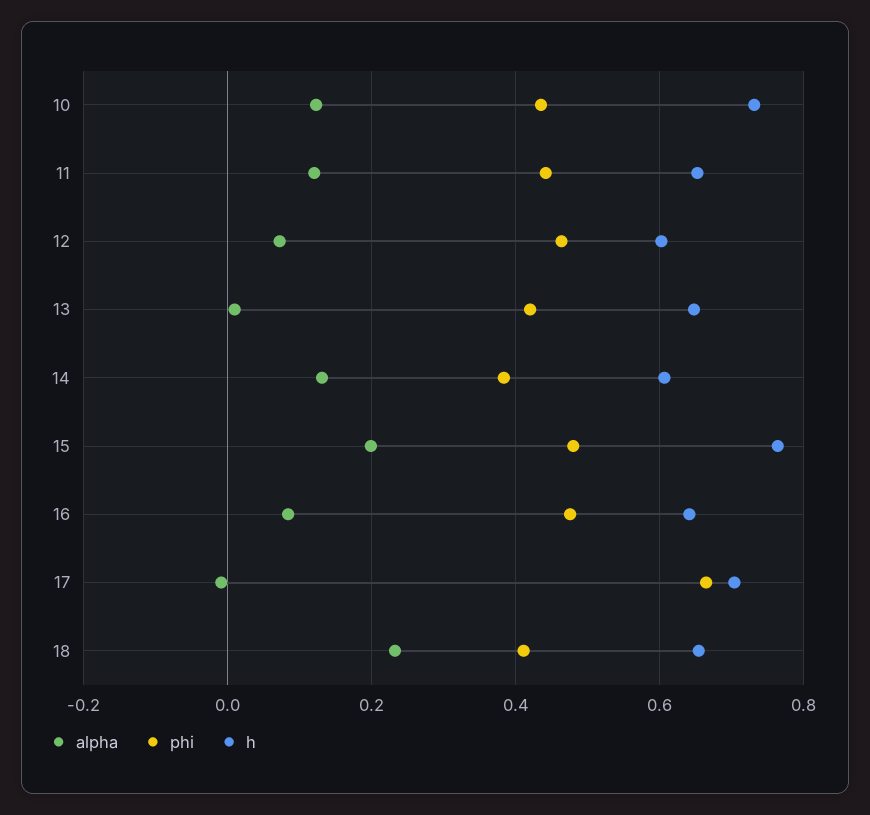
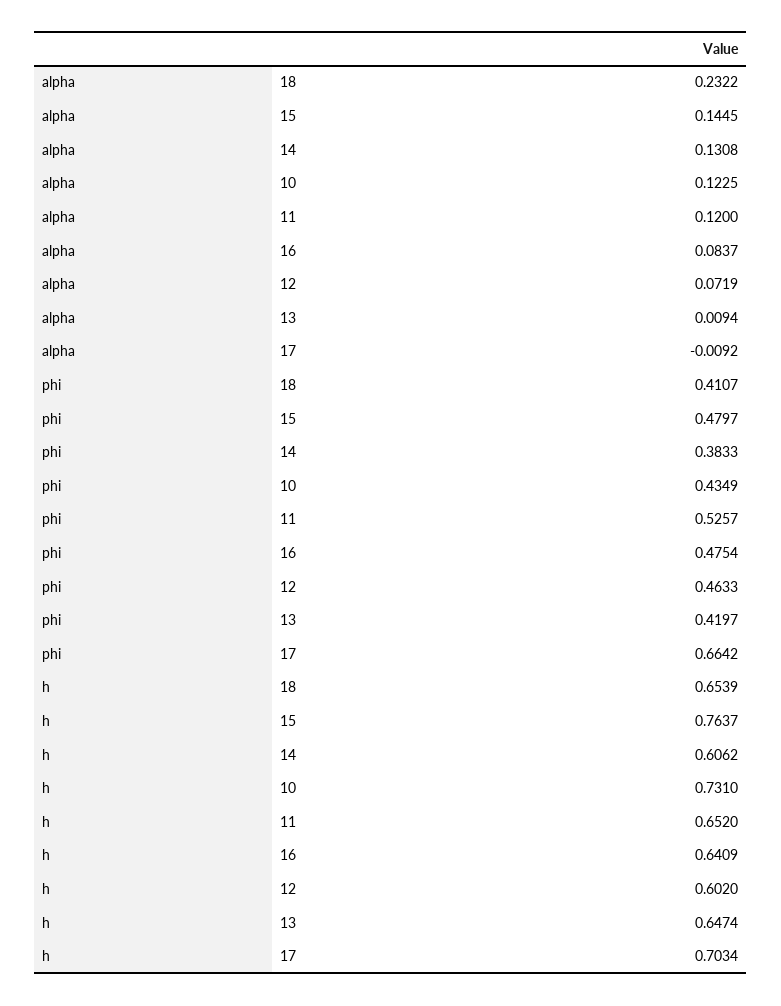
  {
    "alpha": {
      "10": 0.1225,
      "11": 0.12,
      "12": 0.0719,
      "13": 0.0094,
      "14": 0.1308,
-     "15": 0.2,
+     "15": 0.1445,
      "16": 0.0837,
      "17": -0.0092,
      "18": 0.2322
    },
    "phi": {
      "10": 0.4349,
-     "11": 0.44,
+     "11": 0.5257,
      "12": 0.4633,
      "13": 0.4197,
      "14": 0.3833,
      "15": 0.4797,
      "16": 0.4754,
      "17": 0.6642,
      "18": 0.4107
    },
    "h": {
      "10": 0.731,
      "11": 0.652,
      "12": 0.602,
      "13": 0.6474,
      "14": 0.6062,
      "15": 0.7637,
      "16": 0.6409,
      "17": 0.7034,
      "18": 0.6539
    }
  }

